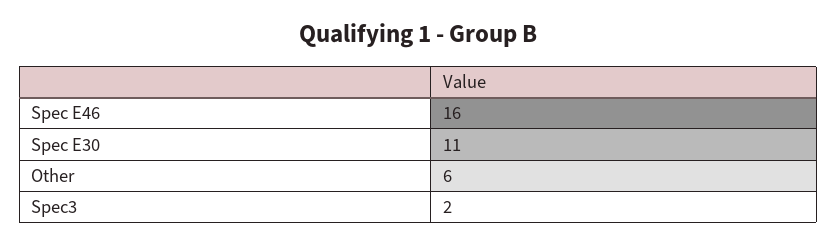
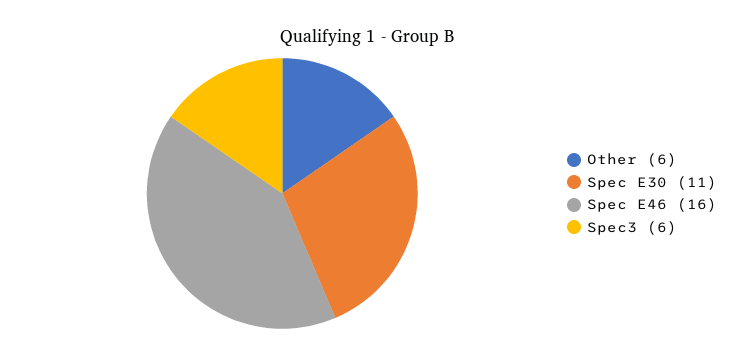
  {
    "Spec E46": 16,
    "Spec E30": 11,
    "Other": 6,
-   "Spec3": 2
+   "Spec3": 6
  }

